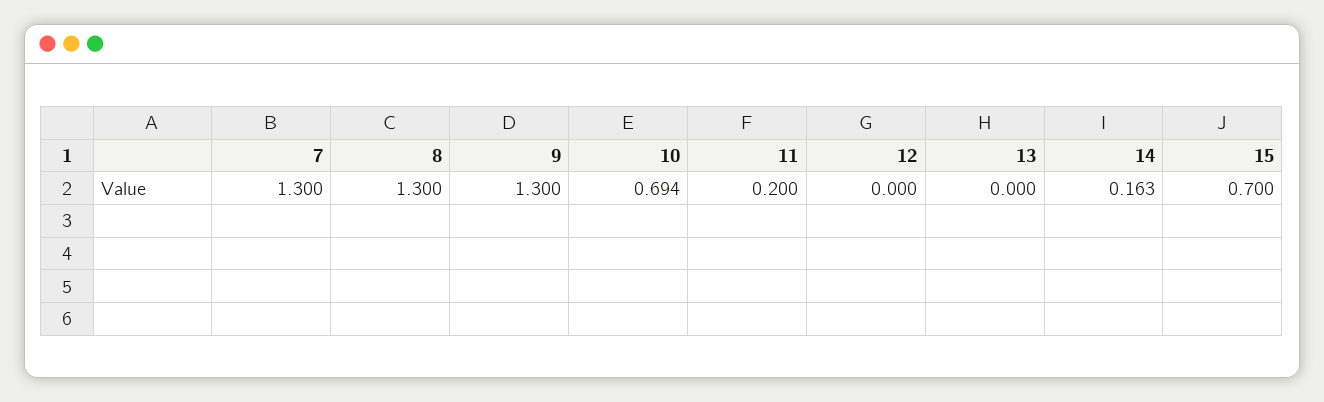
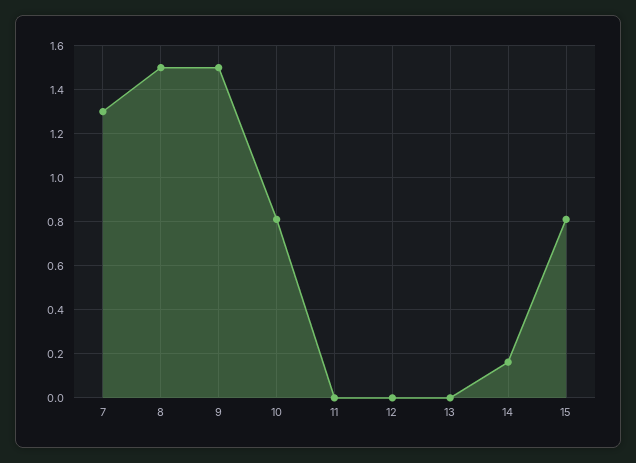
  {
    "7": 1.3,
-   "8": 1.3,
+   "8": 1.5,
-   "9": 1.3,
+   "9": 1.5,
-   "10": 0.694,
+   "10": 0.8,
-   "11": 0.2,
+   "11": 0,
    "12": 0,
    "13": 0,
    "14": 0.163,
-   "15": 0.7
+   "15": 0.8
  }

